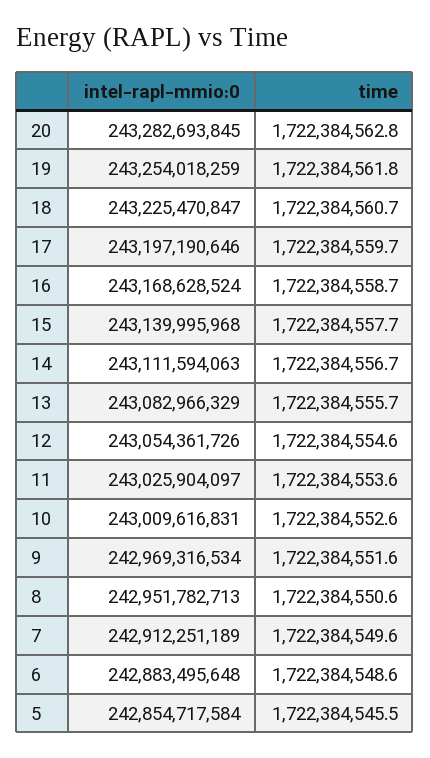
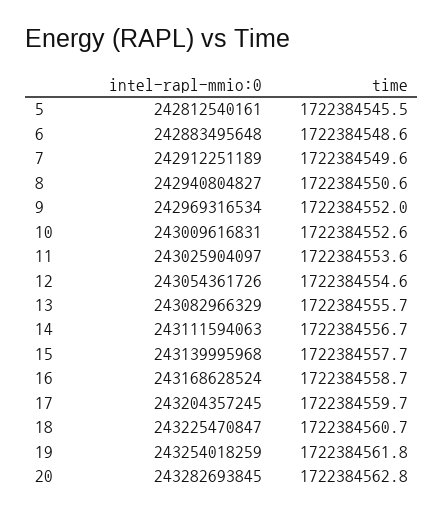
  {
    "intel-rapl-mmio:0": {
      "20": 243282693845,
      "19": 243254018259,
      "18": 243225470847,
-     "17": 243197190646,
+     "17": 243204357245,
      "16": 243168628524,
      "15": 243139995968,
      "14": 243111594063,
      "13": 243082966329,
      "12": 243054361726,
      "11": 243025904097,
      "10": 243009616831,
      "9": 242969316534,
-     "8": 242951782713,
+     "8": 242940804827,
      "7": 242912251189,
      "6": 242883495648,
-     "5": 242854717584
+     "5": 242812540161
    },
    "time": {
      "20": 1722384562.8,
      "19": 1722384561.8,
      "18": 1722384560.7,
      "17": 1722384559.7,
      "16": 1722384558.7,
      "15": 1722384557.7,
      "14": 1722384556.7,
      "13": 1722384555.7,
      "12": 1722384554.6,
      "11": 1722384553.6,
      "10": 1722384552.6,
-     "9": 1722384551.6,
+     "9": 1722384552,
      "8": 1722384550.6,
      "7": 1722384549.6,
      "6": 1722384548.6,
      "5": 1722384545.5
    }
  }

